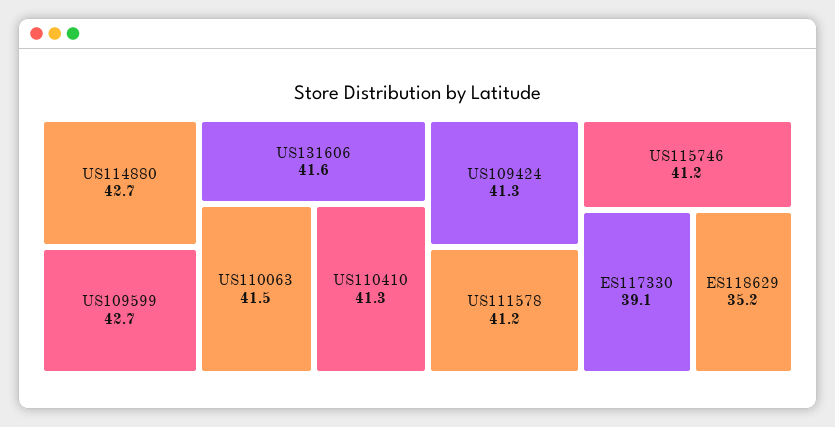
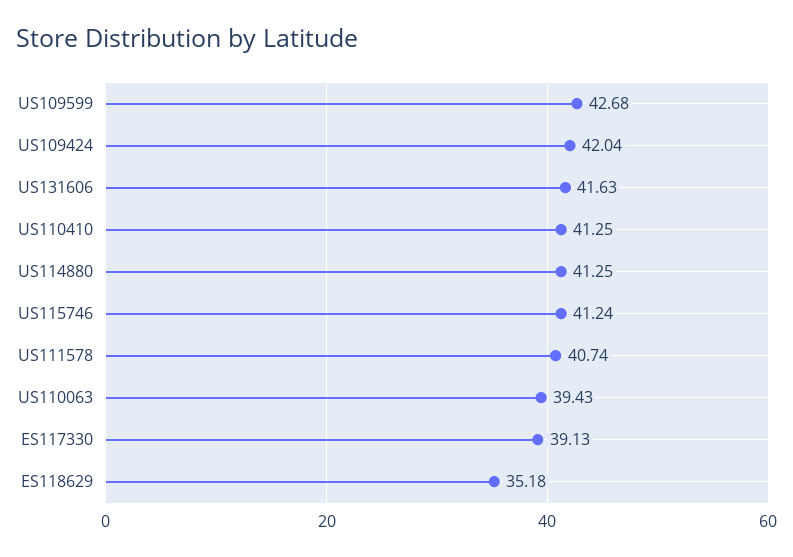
  {
-   "US114880": 42.7,
+   "US114880": 41.25,
    "US109599": 42.68,
    "US131606": 41.63,
-   "US110063": 41.5,
+   "US110063": 39.43,
    "US110410": 41.25,
-   "US109424": 41.3,
+   "US109424": 42.04,
-   "US111578": 41.2,
+   "US111578": 40.74,
    "US115746": 41.24,
    "ES117330": 39.13,
    "ES118629": 35.18
  }

